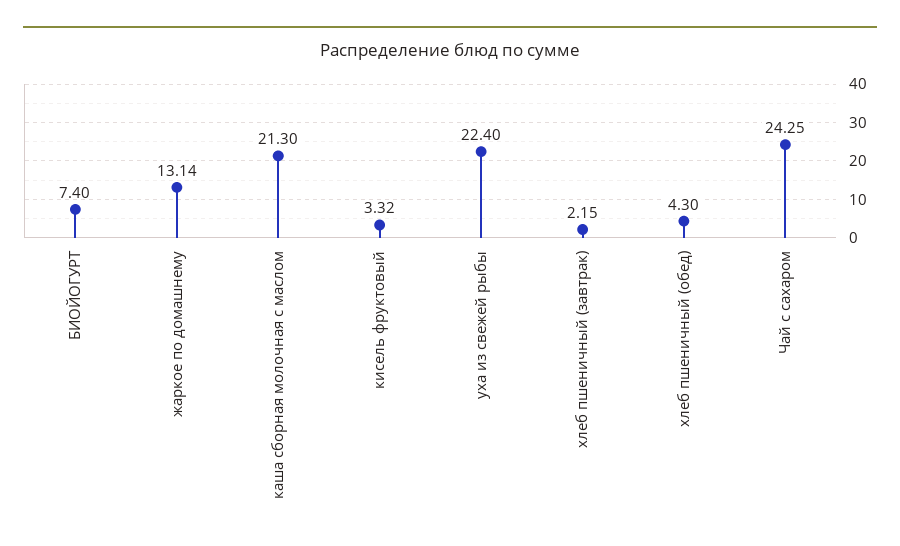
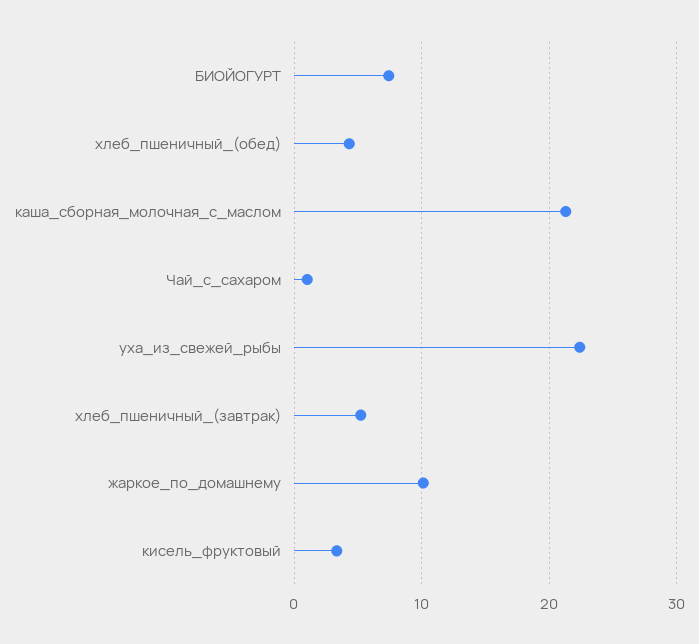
  {
    "БИОЙОГУРТ": 7.4,
-   "жаркое по домашнему": 13.14,
+   "жаркое по домашнему": 10,
    "каша сборная молочная с маслом": 21.3,
    "кисель фруктовый": 3.32,
    "уха из свежей рыбы": 22.4,
-   "хлеб пшеничный (завтрак)": 2.15,
+   "хлеб пшеничный (завтрак)": 5,
    "хлеб пшеничный (обед)": 4.3,
-   "Чай с сахаром": 24.25
+   "Чай с сахаром": 1
  }

